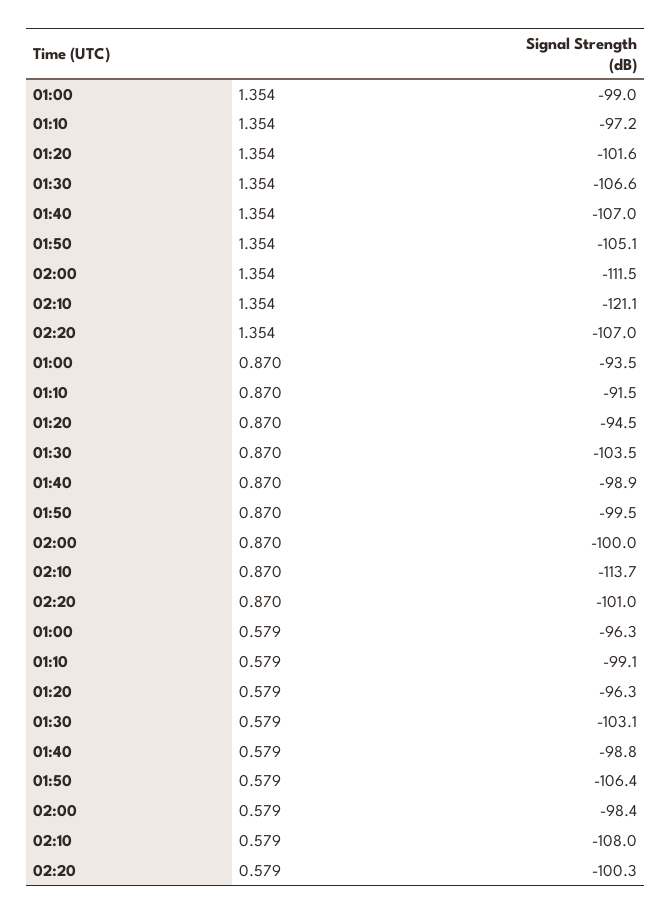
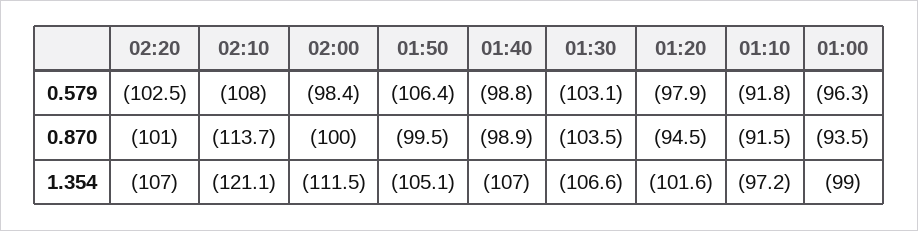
  {
    "01:00": {
      "1.354": -99,
      "0.870": -93.5,
      "0.579": -96.3
    },
    "01:10": {
      "1.354": -97.2,
      "0.870": -91.5,
-     "0.579": -99.1
+     "0.579": -91.8
    },
    "01:20": {
      "1.354": -101.6,
      "0.870": -94.5,
-     "0.579": -96.3
+     "0.579": -97.9
    },
    "01:30": {
      "1.354": -106.6,
      "0.870": -103.5,
      "0.579": -103.1
    },
    "01:40": {
      "1.354": -107,
      "0.870": -98.9,
      "0.579": -98.8
    },
    "01:50": {
      "1.354": -105.1,
      "0.870": -99.5,
      "0.579": -106.4
    },
    "02:00": {
      "1.354": -111.5,
      "0.870": -100,
      "0.579": -98.4
    },
    "02:10": {
      "1.354": -121.1,
      "0.870": -113.7,
      "0.579": -108
    },
    "02:20": {
      "1.354": -107,
      "0.870": -101,
-     "0.579": -100.3
+     "0.579": -102.5
    }
  }

